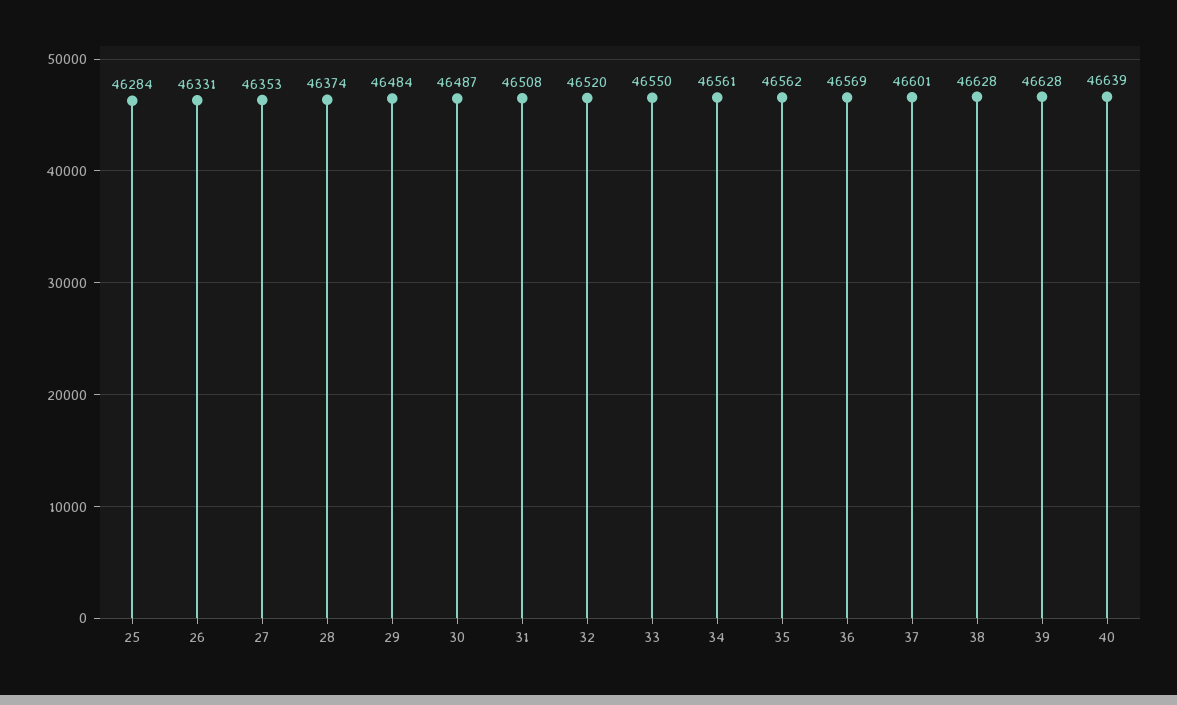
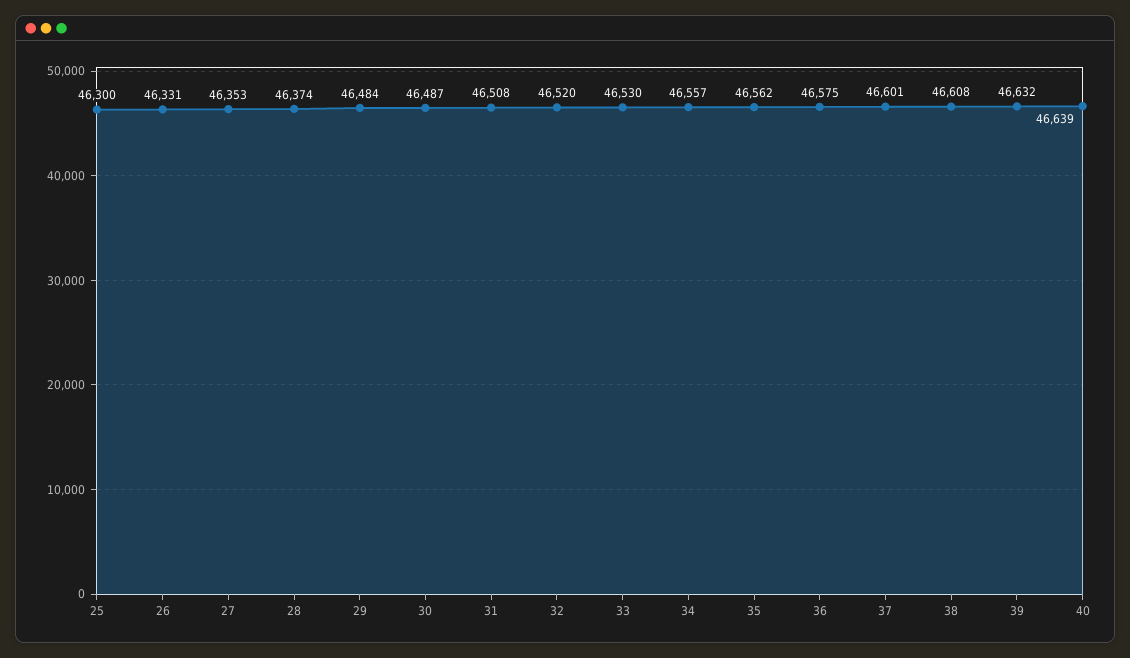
  {
-   "25": 46284,
+   "25": 46300,
    "26": 46331,
    "27": 46353,
    "28": 46374,
    "29": 46484,
    "30": 46487,
    "31": 46508,
    "32": 46520,
-   "33": 46550,
+   "33": 46530,
-   "34": 46561,
+   "34": 46557,
    "35": 46562,
-   "36": 46569,
+   "36": 46575,
    "37": 46601,
-   "38": 46628,
+   "38": 46608,
-   "39": 46628,
+   "39": 46632,
    "40": 46639
  }

